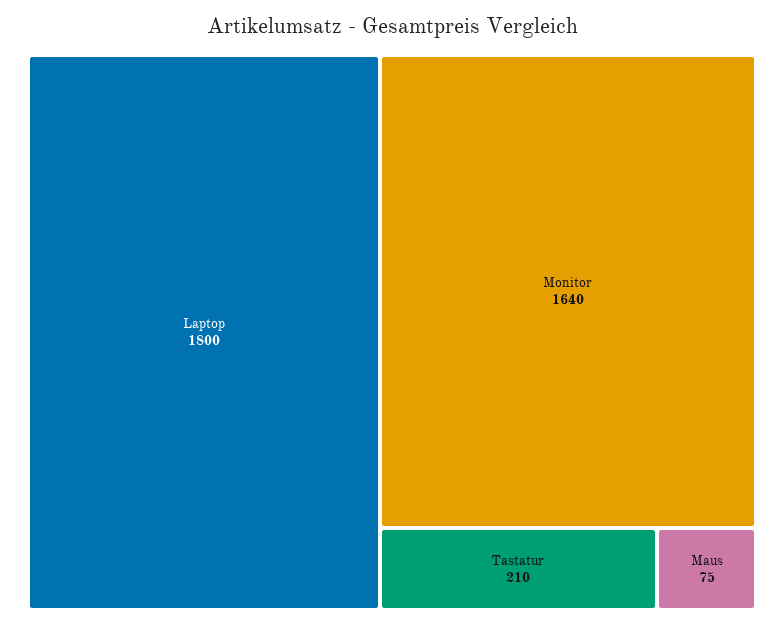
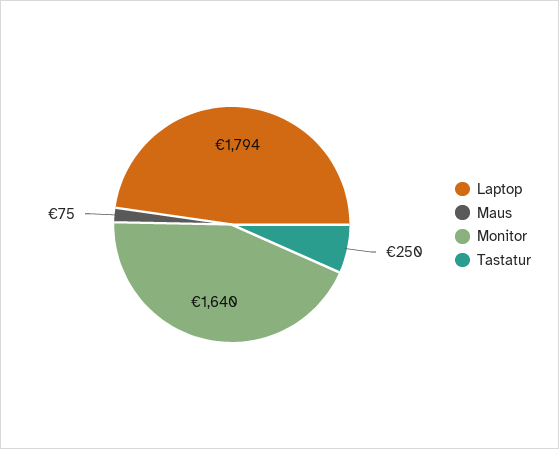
  {
-   "Laptop": 1800,
+   "Laptop": 1794,
    "Monitor": 1640,
-   "Tastatur": 210,
+   "Tastatur": 250,
    "Maus": 75
  }

